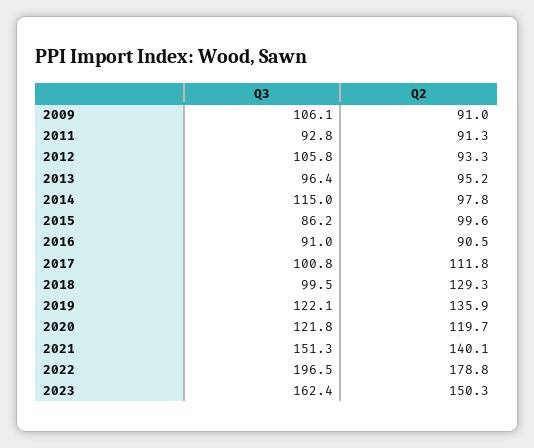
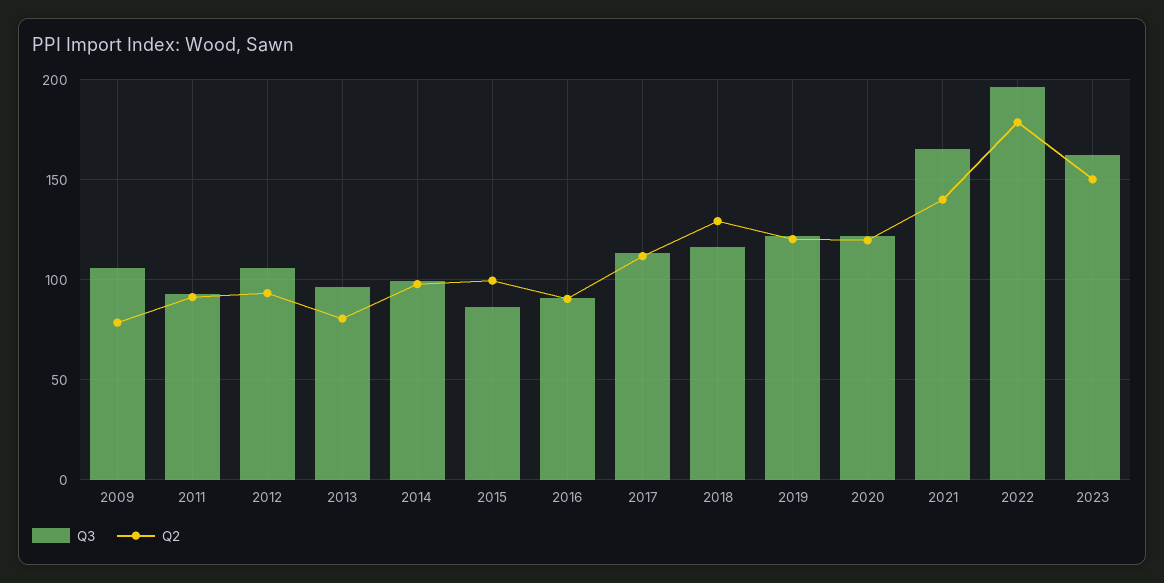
  {
    "Q3": {
      "2009": 106.1,
      "2011": 92.8,
      "2012": 105.8,
      "2013": 96.4,
-     "2014": 115,
+     "2014": 100,
      "2015": 86.2,
      "2016": 91,
-     "2017": 100.8,
+     "2017": 115,
-     "2018": 99.5,
+     "2018": 115,
      "2019": 122.1,
      "2020": 121.8,
-     "2021": 151.3,
+     "2021": 165,
      "2022": 196.5,
      "2023": 162.4
    },
    "Q2": {
-     "2009": 91,
+     "2009": 80,
      "2011": 91.3,
      "2012": 93.3,
-     "2013": 95.2,
+     "2013": 80,
      "2014": 97.8,
      "2015": 99.6,
      "2016": 90.5,
      "2017": 111.8,
      "2018": 129.3,
-     "2019": 135.9,
+     "2019": 120,
      "2020": 119.7,
      "2021": 140.1,
      "2022": 178.8,
      "2023": 150.3
    }
  }

